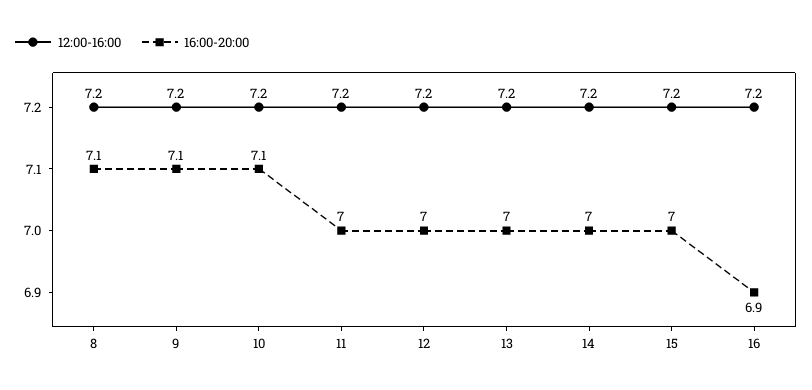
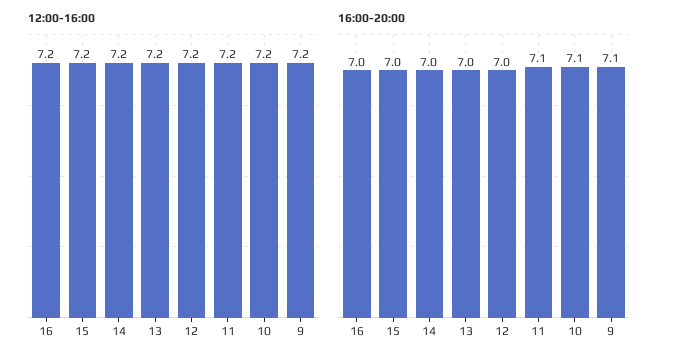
  {
    "12:00-16:00": {
-     "8": 7.2,
      "9": 7.2,
      "10": 7.2,
      "11": 7.2,
      "12": 7.2,
      "13": 7.2,
      "14": 7.2,
      "15": 7.2,
      "16": 7.2
    },
    "16:00-20:00": {
-     "8": 7.1,
      "9": 7.1,
      "10": 7.1,
-     "11": 7,
+     "11": 7.1,
      "12": 7,
      "13": 7,
      "14": 7,
      "15": 7,
-     "16": 6.9
+     "16": 7
    }
  }

